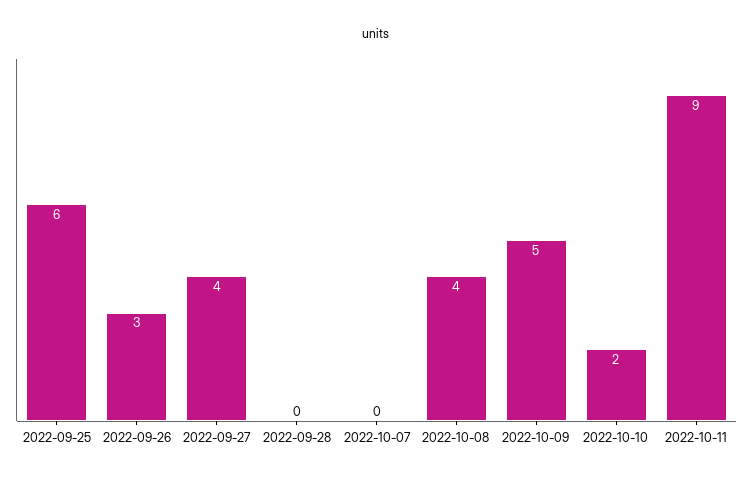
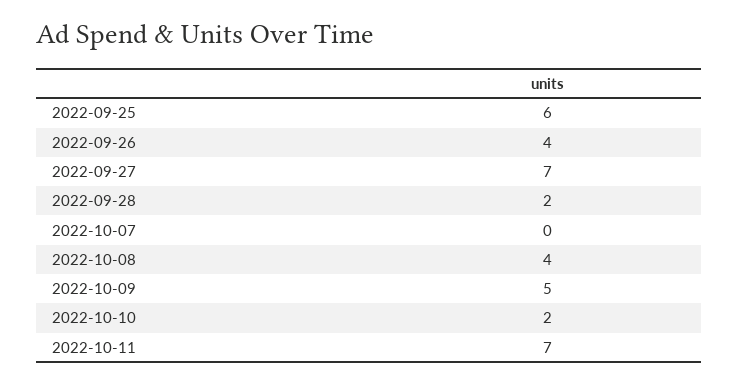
  {
    "2022-09-25": 6,
-   "2022-09-26": 3,
+   "2022-09-26": 4,
-   "2022-09-27": 4,
+   "2022-09-27": 7,
-   "2022-09-28": 0,
+   "2022-09-28": 2,
    "2022-10-07": 0,
    "2022-10-08": 4,
    "2022-10-09": 5,
    "2022-10-10": 2,
-   "2022-10-11": 9
+   "2022-10-11": 7
  }

